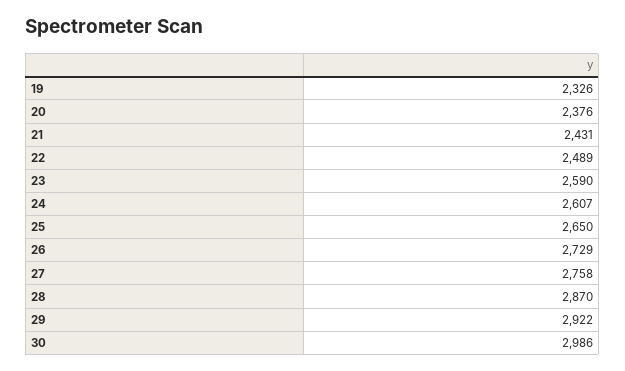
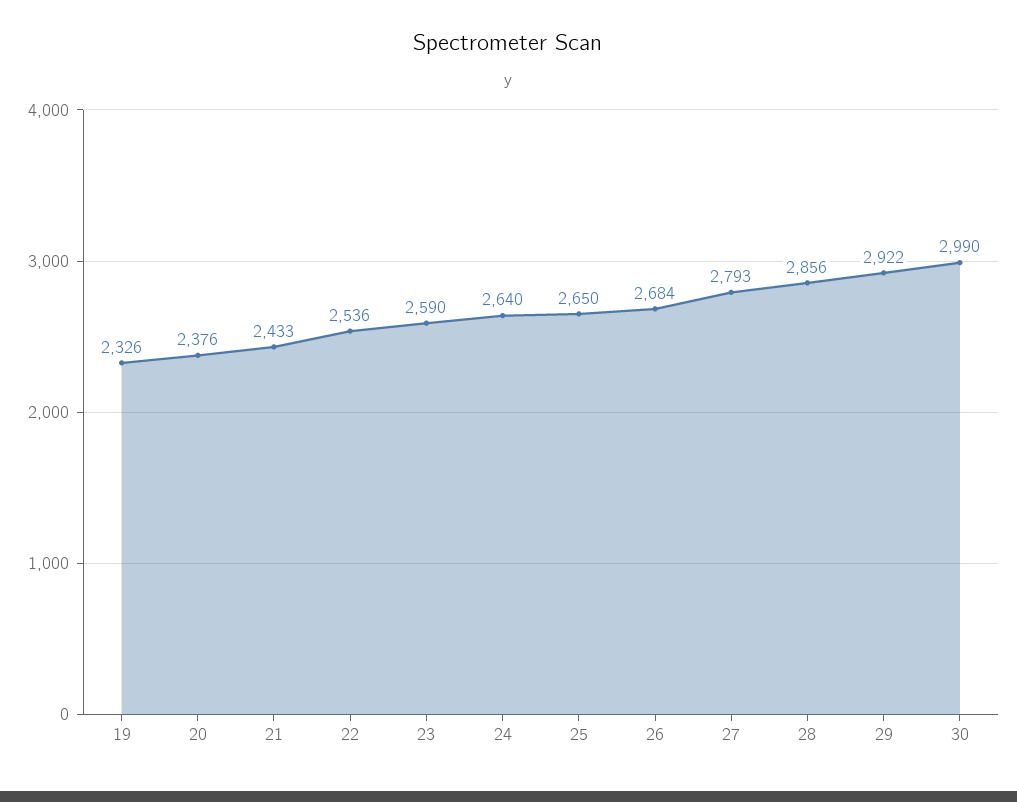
  {
    "19": 2326,
    "20": 2376,
-   "21": 2431,
+   "21": 2433,
-   "22": 2489,
+   "22": 2536,
    "23": 2590,
-   "24": 2607,
+   "24": 2640,
    "25": 2650,
-   "26": 2729,
+   "26": 2684,
-   "27": 2758,
+   "27": 2793,
-   "28": 2870,
+   "28": 2856,
    "29": 2922,
-   "30": 2986
+   "30": 2990
  }

